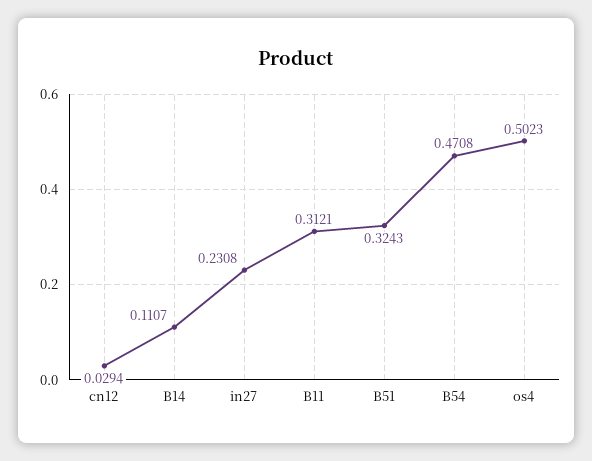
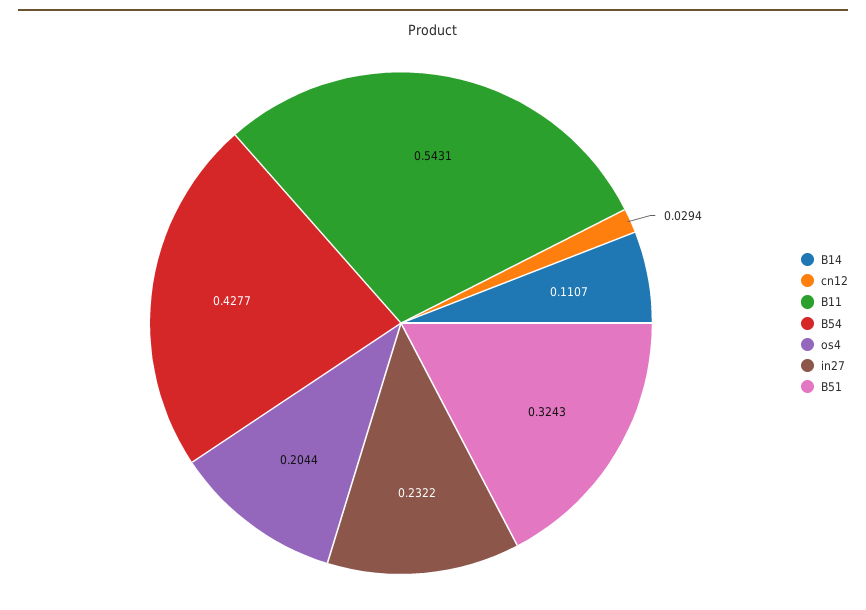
  {
    "cn12": 0.0294,
    "B14": 0.1107,
-   "in27": 0.2308,
+   "in27": 0.2322,
-   "B11": 0.3121,
+   "B11": 0.5431,
    "B51": 0.3243,
-   "B54": 0.4708,
+   "B54": 0.4277,
-   "os4": 0.5023
+   "os4": 0.2044
  }

